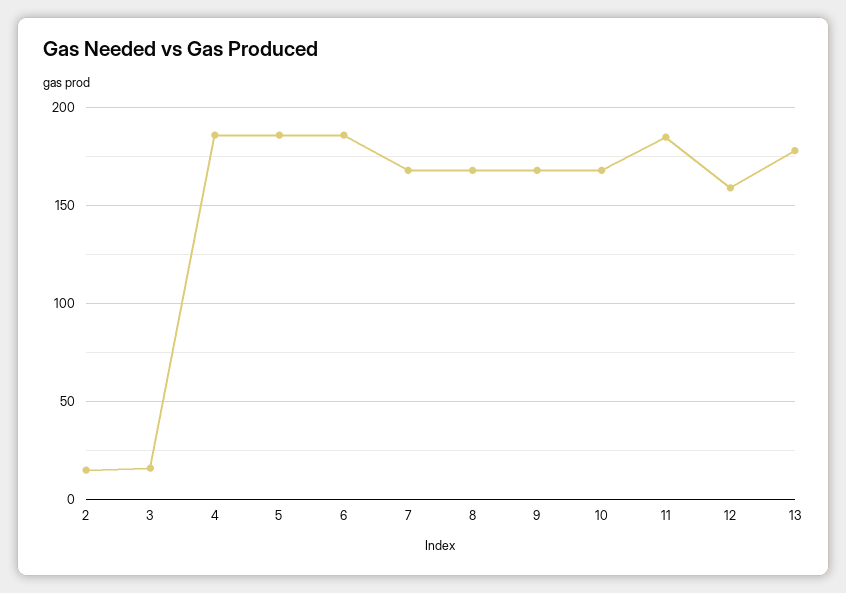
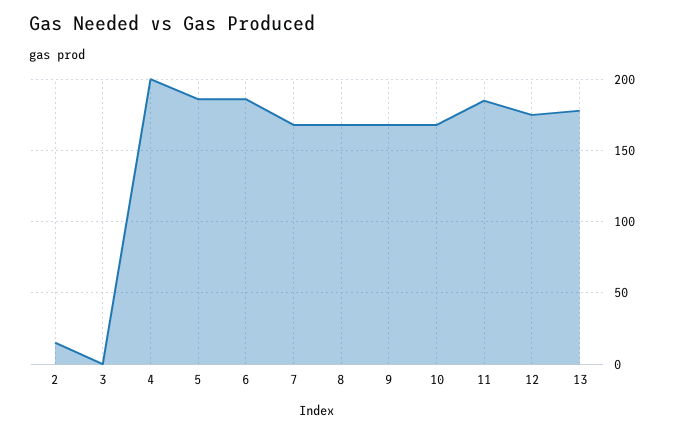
  {
    "2": 15,
-   "3": 15,
+   "3": 0,
-   "4": 185,
+   "4": 200,
    "5": 185,
    "6": 185,
    "7": 170,
    "8": 170,
    "9": 170,
    "10": 170,
    "11": 185,
-   "12": 160,
+   "12": 175,
    "13": 180
  }

